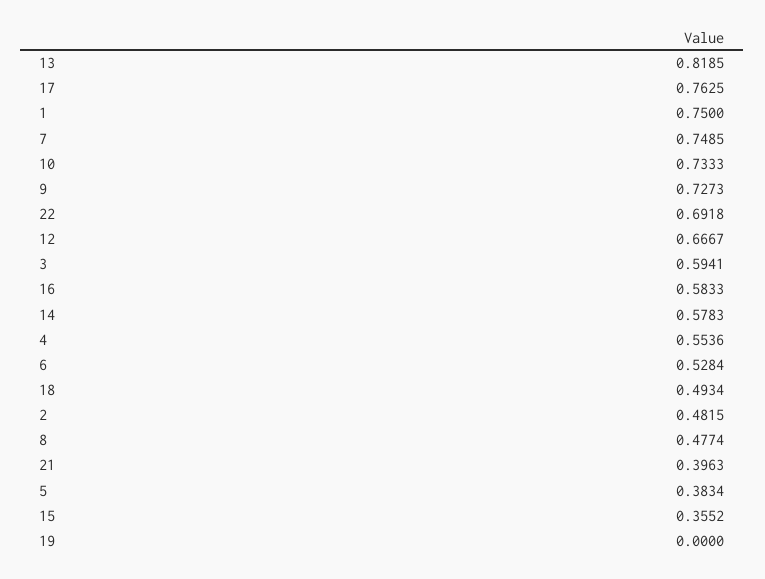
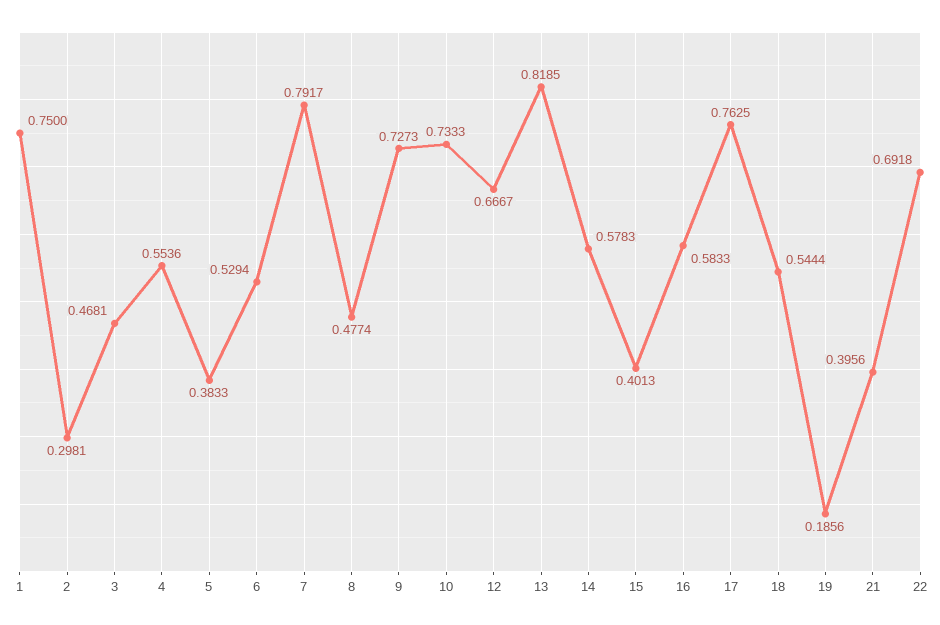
  {
    "13": 0.8185,
    "17": 0.7625,
    "1": 0.75,
-   "7": 0.7485,
+   "7": 0.7917,
    "10": 0.7333,
    "9": 0.7273,
    "22": 0.6918,
    "12": 0.6667,
-   "3": 0.5941,
+   "3": 0.4681,
    "16": 0.5833,
    "14": 0.5783,
    "4": 0.5536,
-   "6": 0.5284,
+   "6": 0.5294,
-   "18": 0.4934,
+   "18": 0.5444,
-   "2": 0.4815,
+   "2": 0.2981,
    "8": 0.4774,
-   "21": 0.3963,
+   "21": 0.3956,
-   "5": 0.3834,
+   "5": 0.3833,
-   "15": 0.3552,
+   "15": 0.4013,
-   "19": 0
+   "19": 0.1856
  }

